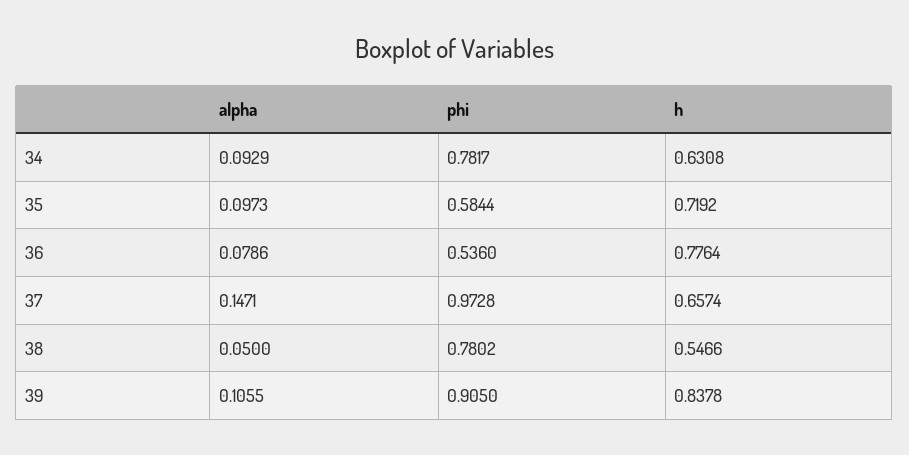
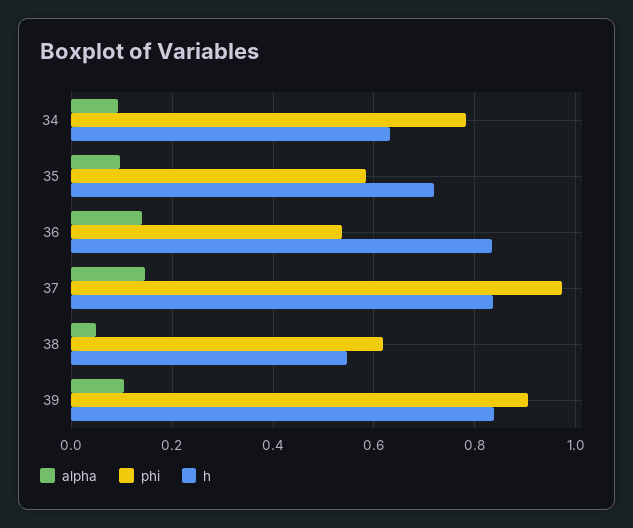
  {
    "alpha": {
      "34": 0.0929,
      "35": 0.0973,
-     "36": 0.0786,
+     "36": 0.14,
      "37": 0.1471,
      "38": 0.05,
      "39": 0.1055
    },
    "phi": {
      "34": 0.7817,
      "35": 0.5844,
      "36": 0.536,
      "37": 0.9728,
-     "38": 0.7802,
+     "38": 0.62,
      "39": 0.905
    },
    "h": {
      "34": 0.6308,
      "35": 0.7192,
-     "36": 0.7764,
+     "36": 0.84,
-     "37": 0.6574,
+     "37": 0.84,
      "38": 0.5466,
      "39": 0.8378
    }
  }

